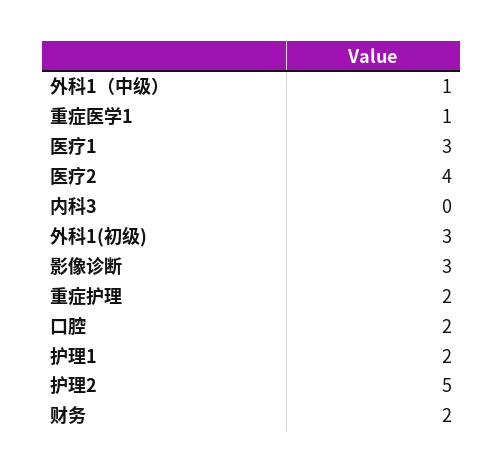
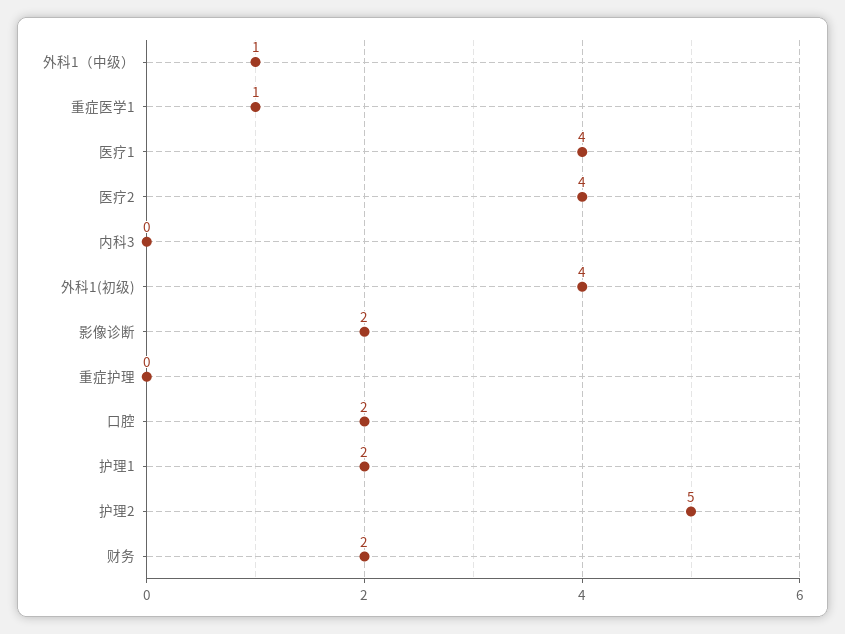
  {
    "外科1（中级）": 1,
    "重症医学1": 1,
-   "医疗1": 3,
+   "医疗1": 4,
    "医疗2": 4,
    "内科3": 0,
-   "外科1(初级)": 3,
+   "外科1(初级)": 4,
-   "影像诊断": 3,
+   "影像诊断": 2,
-   "重症护理": 2,
+   "重症护理": 0,
    "口腔": 2,
    "护理1": 2,
    "护理2": 5,
    "财务": 2
  }

